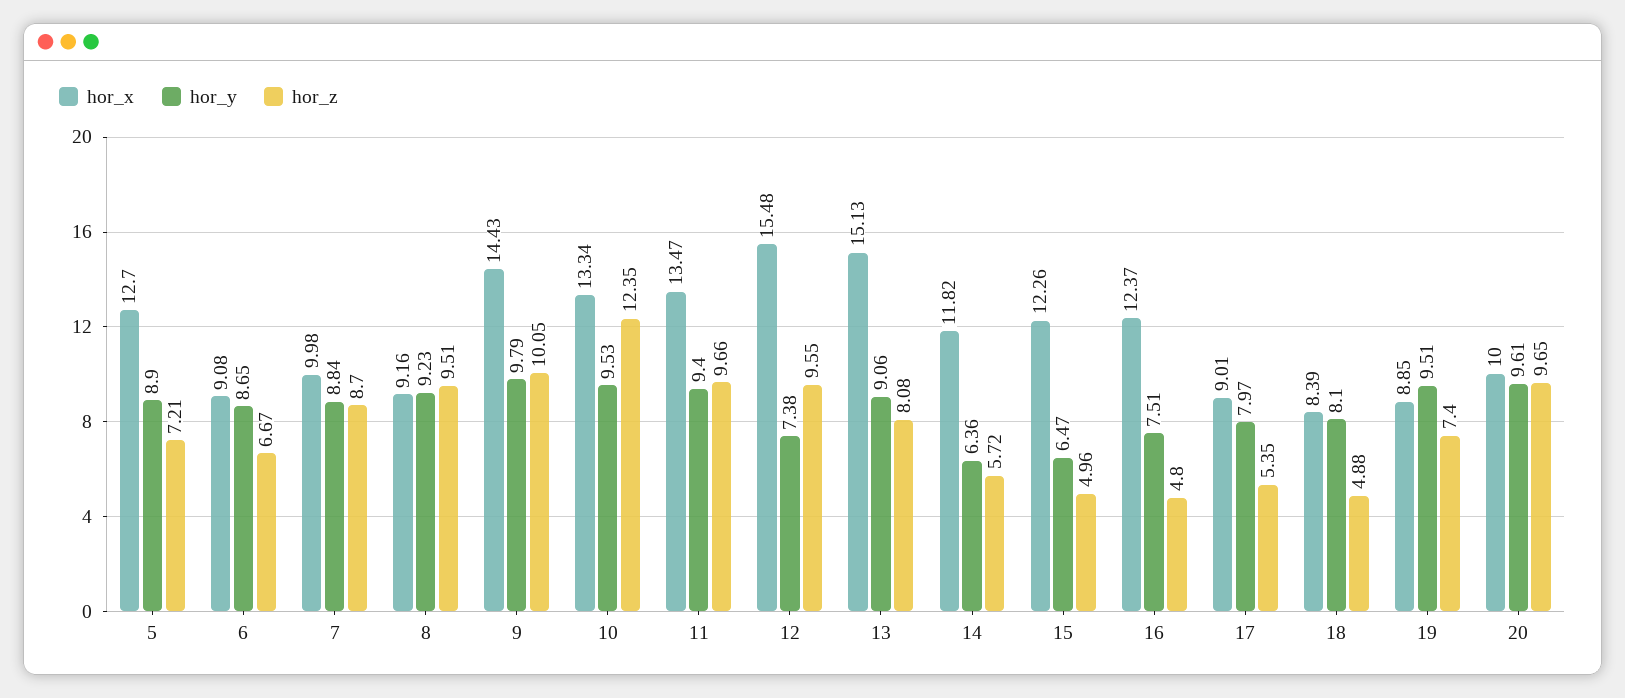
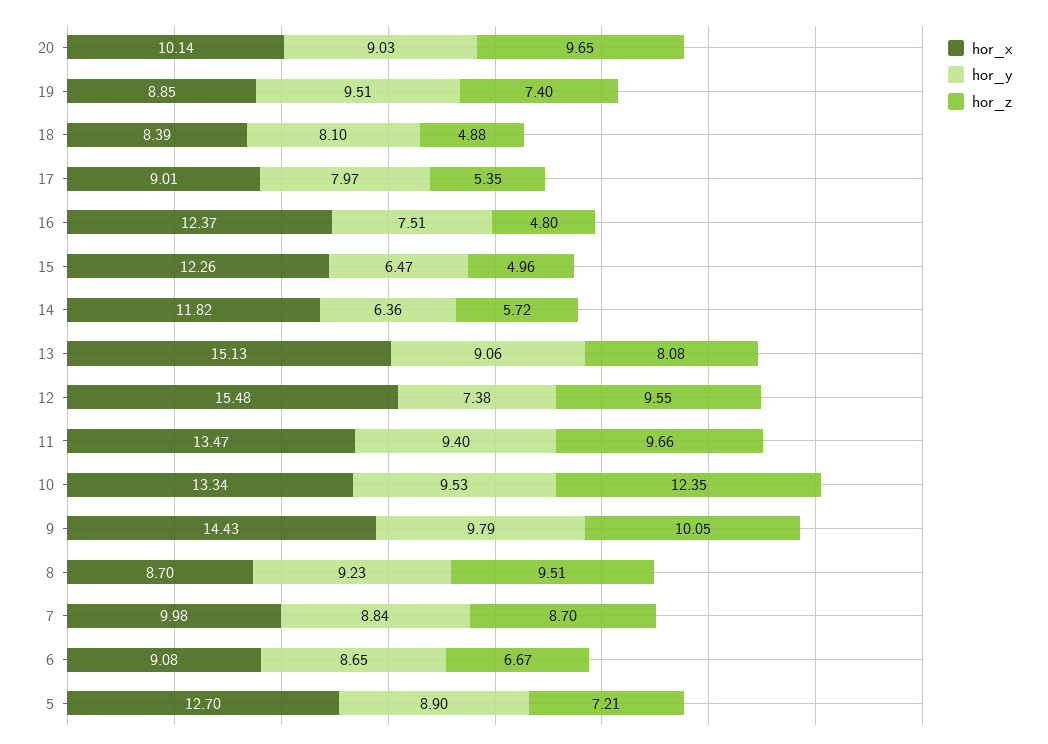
  {
    "hor_x": {
      "5": 12.7,
      "6": 9.08,
      "7": 9.98,
-     "8": 9.16,
+     "8": 8.7,
      "9": 14.43,
      "10": 13.34,
      "11": 13.47,
      "12": 15.48,
      "13": 15.13,
      "14": 11.82,
      "15": 12.26,
      "16": 12.37,
      "17": 9.01,
      "18": 8.39,
      "19": 8.85,
-     "20": 10
+     "20": 10.14
    },
    "hor_y": {
      "5": 8.9,
      "6": 8.65,
      "7": 8.84,
      "8": 9.23,
      "9": 9.79,
      "10": 9.53,
      "11": 9.4,
      "12": 7.38,
      "13": 9.06,
      "14": 6.36,
      "15": 6.47,
      "16": 7.51,
      "17": 7.97,
      "18": 8.1,
      "19": 9.51,
-     "20": 9.61
+     "20": 9.03
    },
    "hor_z": {
      "5": 7.21,
      "6": 6.67,
      "7": 8.7,
      "8": 9.51,
      "9": 10.05,
      "10": 12.35,
      "11": 9.66,
      "12": 9.55,
      "13": 8.08,
      "14": 5.72,
      "15": 4.96,
      "16": 4.8,
      "17": 5.35,
      "18": 4.88,
      "19": 7.4,
      "20": 9.65
    }
  }

